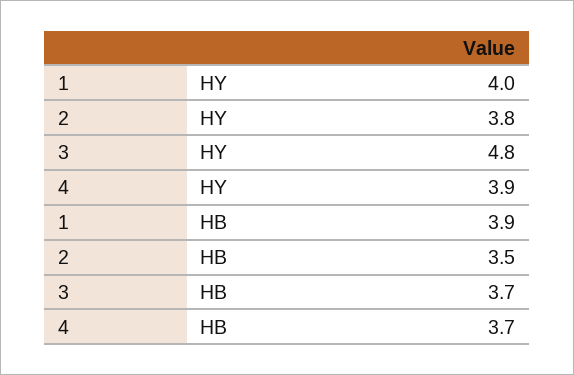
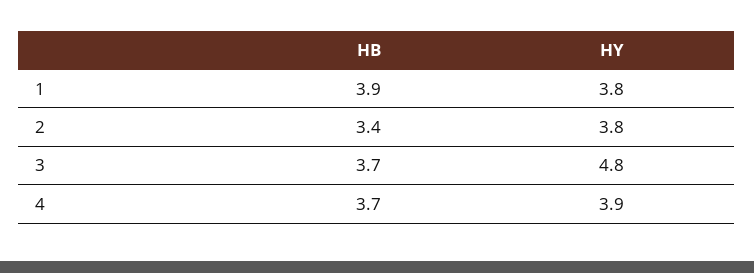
  {
    "1": {
-     "HY": 4,
+     "HY": 3.8,
      "HB": 3.9
    },
    "2": {
      "HY": 3.8,
-     "HB": 3.5
+     "HB": 3.4
    },
    "3": {
      "HY": 4.8,
      "HB": 3.7
    },
    "4": {
      "HY": 3.9,
      "HB": 3.7
    }
  }

